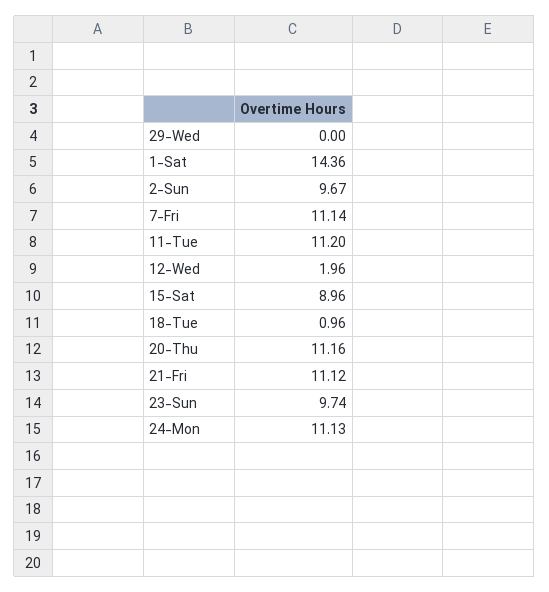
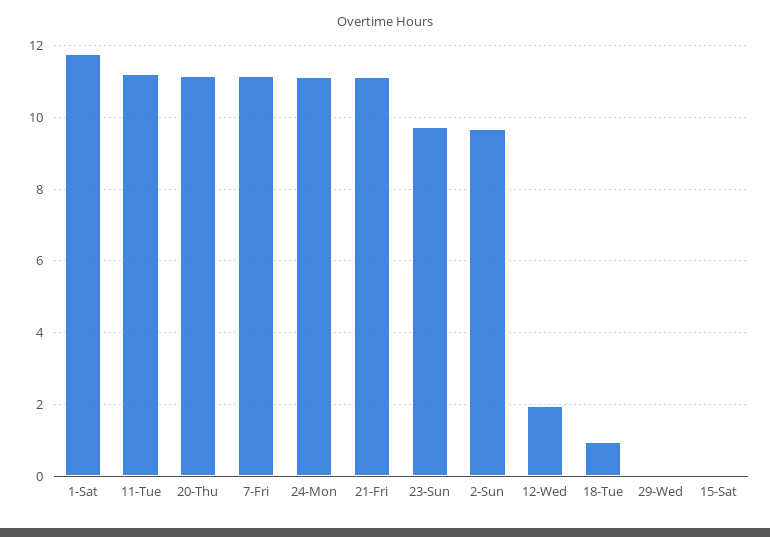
  {
    "29-Wed": 0,
-   "1-Sat": 14.36,
+   "1-Sat": 11.8,
    "2-Sun": 9.67,
    "7-Fri": 11.14,
    "11-Tue": 11.2,
    "12-Wed": 1.96,
-   "15-Sat": 8.96,
+   "15-Sat": 0,
    "18-Tue": 0.96,
    "20-Thu": 11.16,
    "21-Fri": 11.12,
    "23-Sun": 9.74,
    "24-Mon": 11.13
  }

